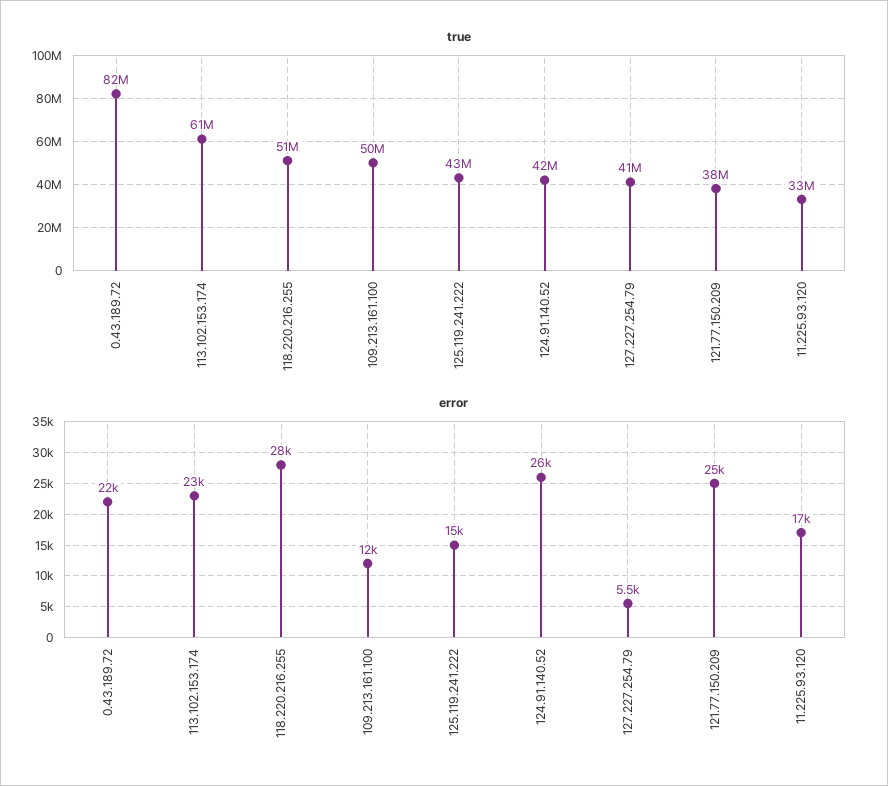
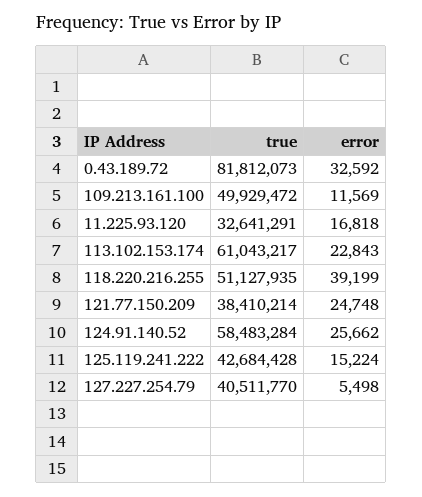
  {
    "true": {
      "0.43.189.72": 81812073,
      "113.102.153.174": 61043217,
      "118.220.216.255": 51127935,
      "109.213.161.100": 49929472,
      "125.119.241.222": 42684428,
-     "124.91.140.52": 42000000,
+     "124.91.140.52": 58483284,
      "127.227.254.79": 40511770,
      "121.77.150.209": 38410214,
      "11.225.93.120": 32641291
    },
    "error": {
-     "0.43.189.72": 22000,
+     "0.43.189.72": 32592,
      "113.102.153.174": 22843,
-     "118.220.216.255": 28000,
+     "118.220.216.255": 39199,
      "109.213.161.100": 11569,
      "125.119.241.222": 15224,
      "124.91.140.52": 25662,
      "127.227.254.79": 5498,
      "121.77.150.209": 24748,
      "11.225.93.120": 16818
    }
  }

